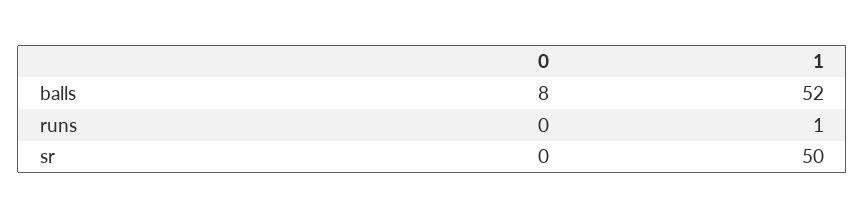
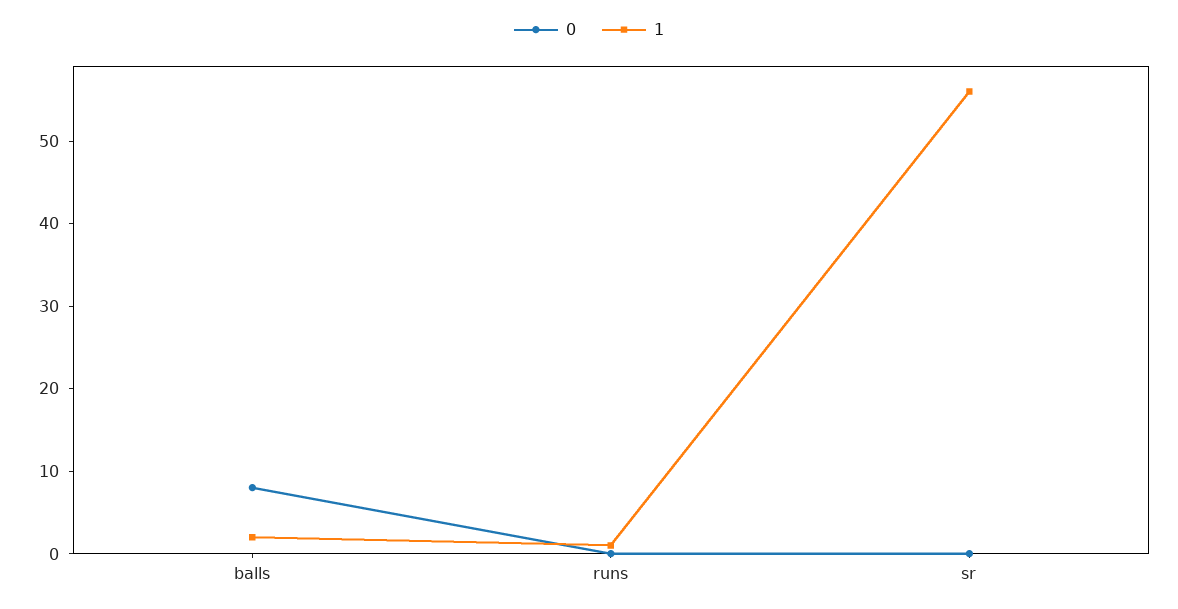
  {
    "0": {
      "balls": 8,
      "runs": 0,
      "sr": 0
    },
    "1": {
-     "balls": 52,
+     "balls": 2,
      "runs": 1,
-     "sr": 50
+     "sr": 56
    }
  }

